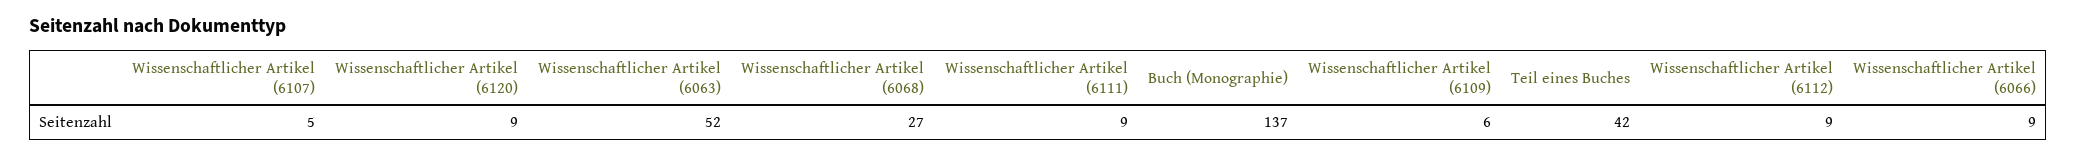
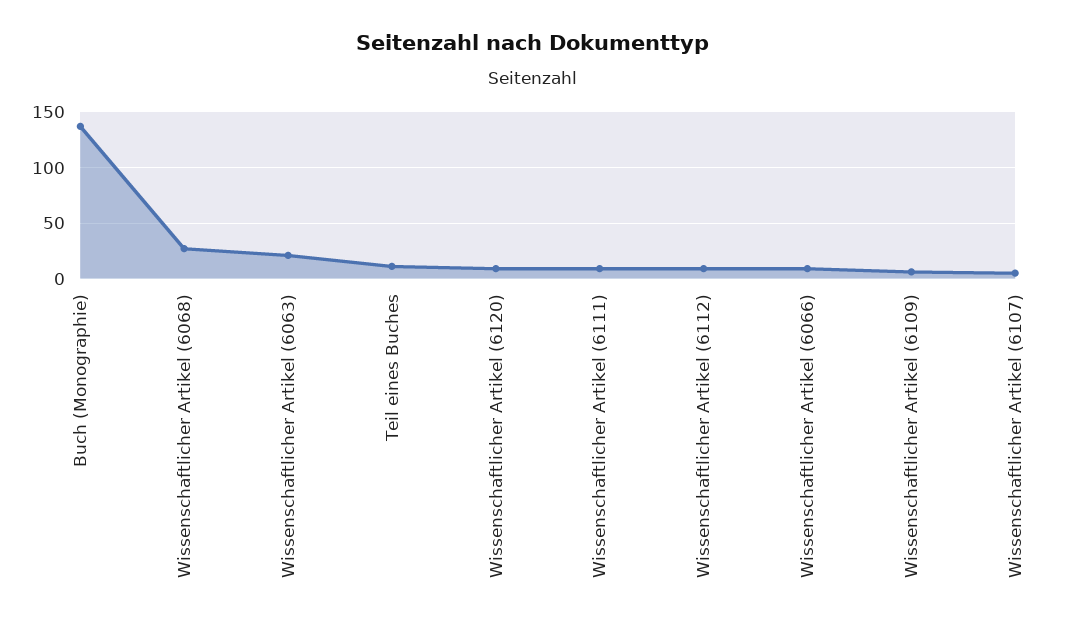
  {
    "Wissenschaftlicher Artikel (6107)": 5,
    "Wissenschaftlicher Artikel (6120)": 9,
-   "Wissenschaftlicher Artikel (6063)": 52,
+   "Wissenschaftlicher Artikel (6063)": 20,
    "Wissenschaftlicher Artikel (6068)": 27,
    "Wissenschaftlicher Artikel (6111)": 9,
    "Buch (Monographie)": 137,
    "Wissenschaftlicher Artikel (6109)": 6,
-   "Teil eines Buches": 42,
+   "Teil eines Buches": 10,
    "Wissenschaftlicher Artikel (6112)": 9,
    "Wissenschaftlicher Artikel (6066)": 9
  }

